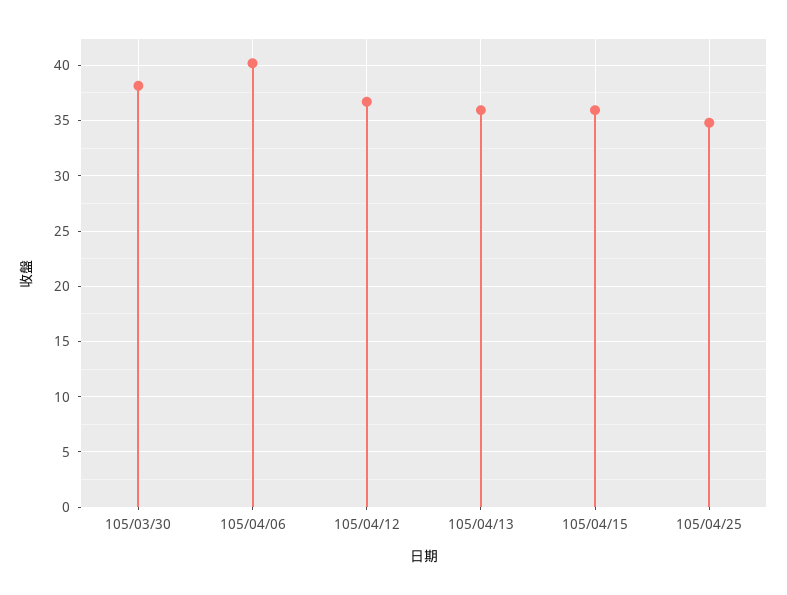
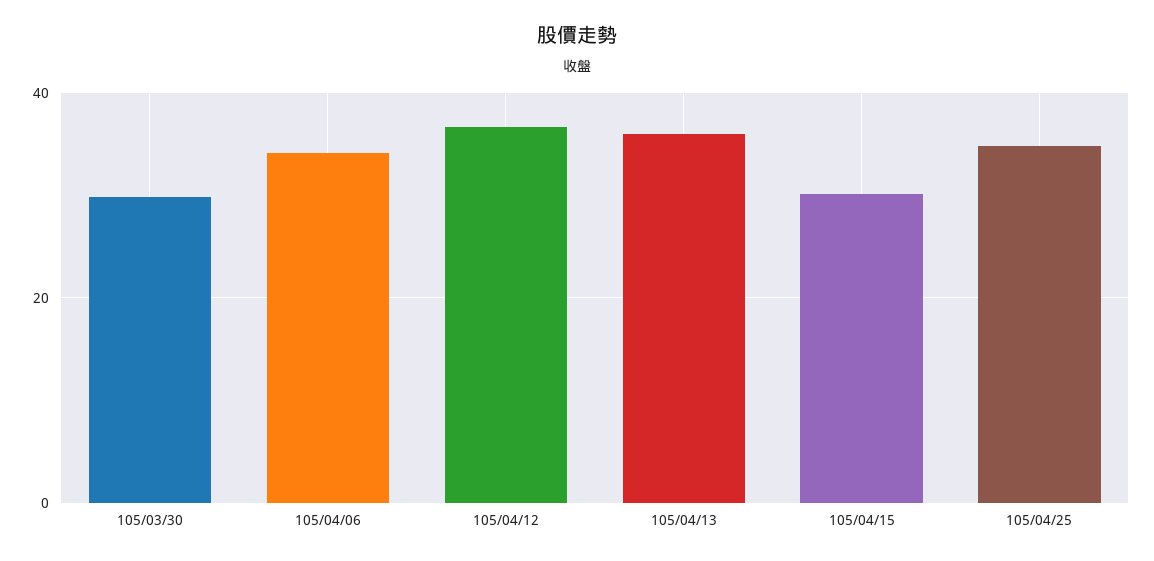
  {
-   "105/03/30": 38,
+   "105/03/30": 30,
-   "105/04/06": 40,
+   "105/04/06": 34,
    "105/04/12": 37,
    "105/04/13": 36,
-   "105/04/15": 36,
+   "105/04/15": 30,
    "105/04/25": 35
  }

